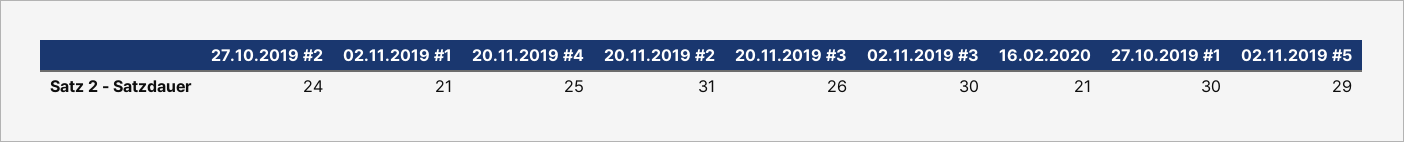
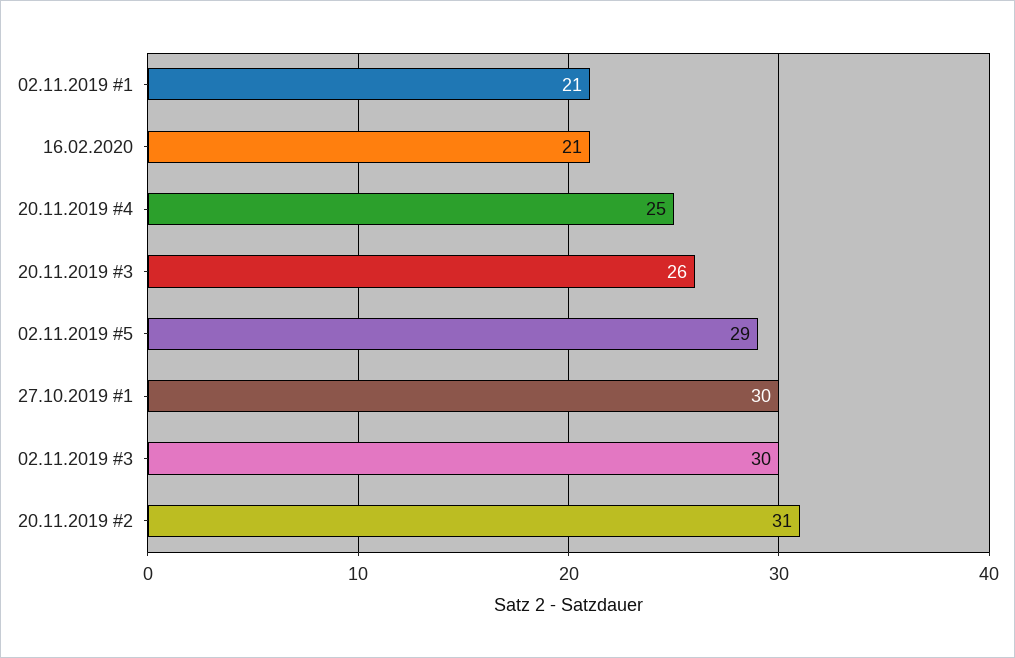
  {
-   "27.10.2019 #2": 24,
    "02.11.2019 #1": 21,
    "20.11.2019 #4": 25,
    "20.11.2019 #2": 31,
    "20.11.2019 #3": 26,
    "02.11.2019 #3": 30,
    "16.02.2020": 21,
    "27.10.2019 #1": 30,
    "02.11.2019 #5": 29
  }

